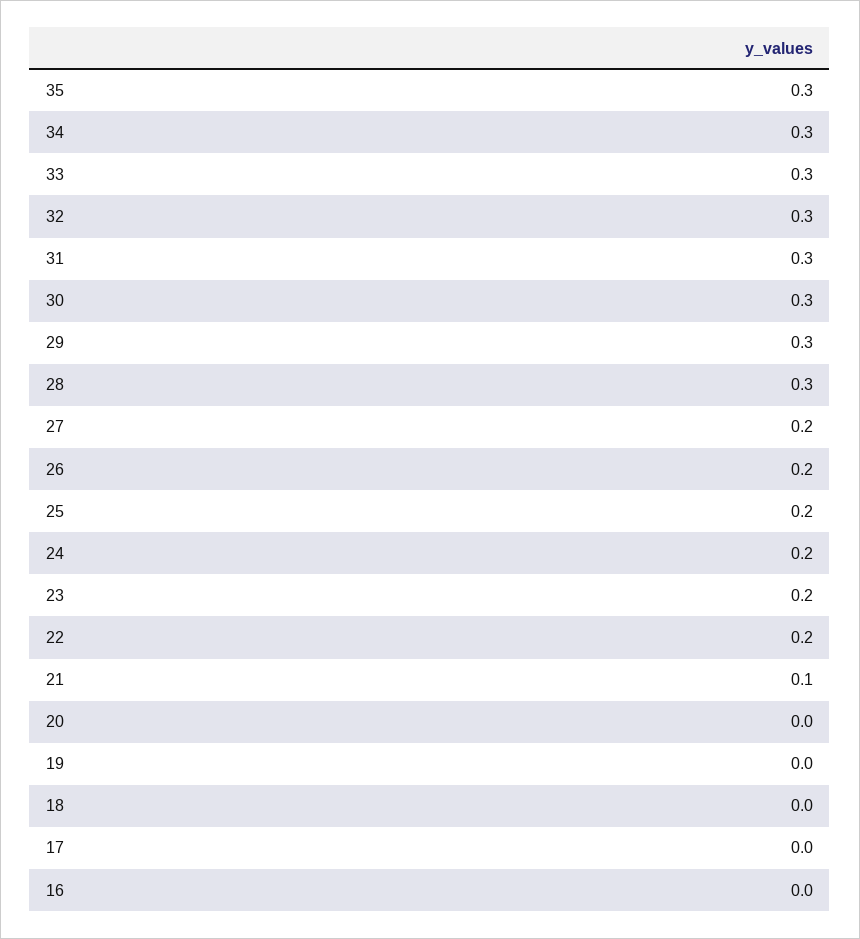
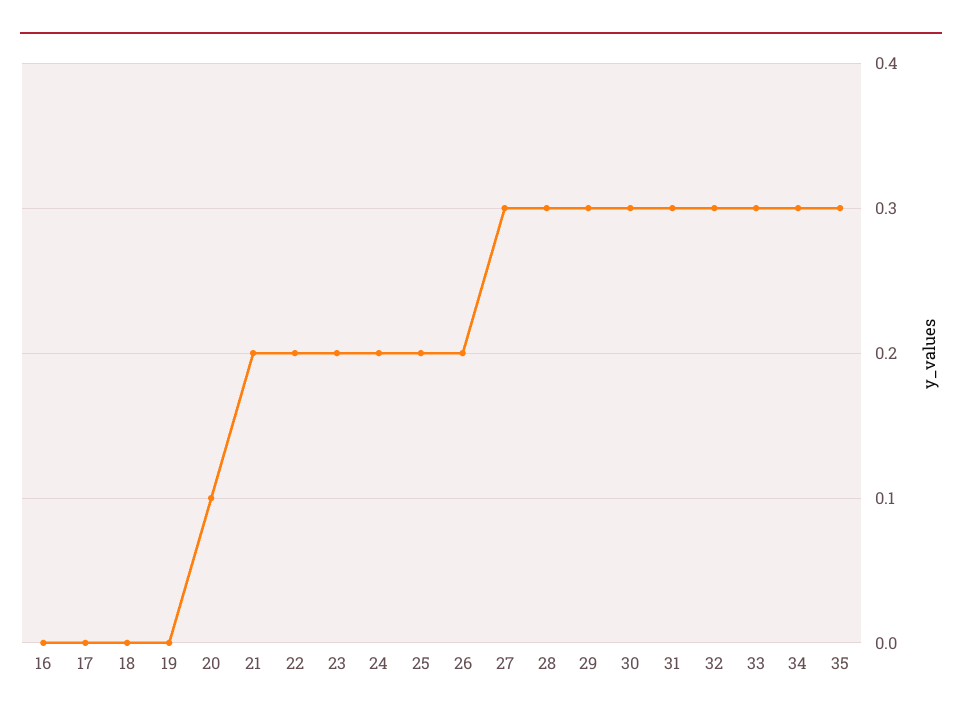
  {
    "35": 0.3,
    "34": 0.3,
    "33": 0.3,
    "32": 0.3,
    "31": 0.3,
    "30": 0.3,
    "29": 0.3,
    "28": 0.3,
-   "27": 0.2,
+   "27": 0.3,
    "26": 0.2,
    "25": 0.2,
    "24": 0.2,
    "23": 0.2,
    "22": 0.2,
-   "21": 0.1,
+   "21": 0.2,
-   "20": 0,
+   "20": 0.1,
    "19": 0,
    "18": 0,
    "17": 0,
    "16": 0
  }

